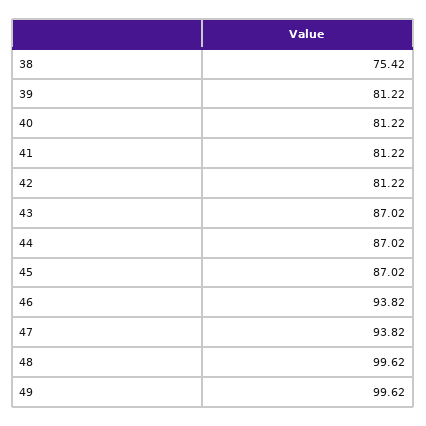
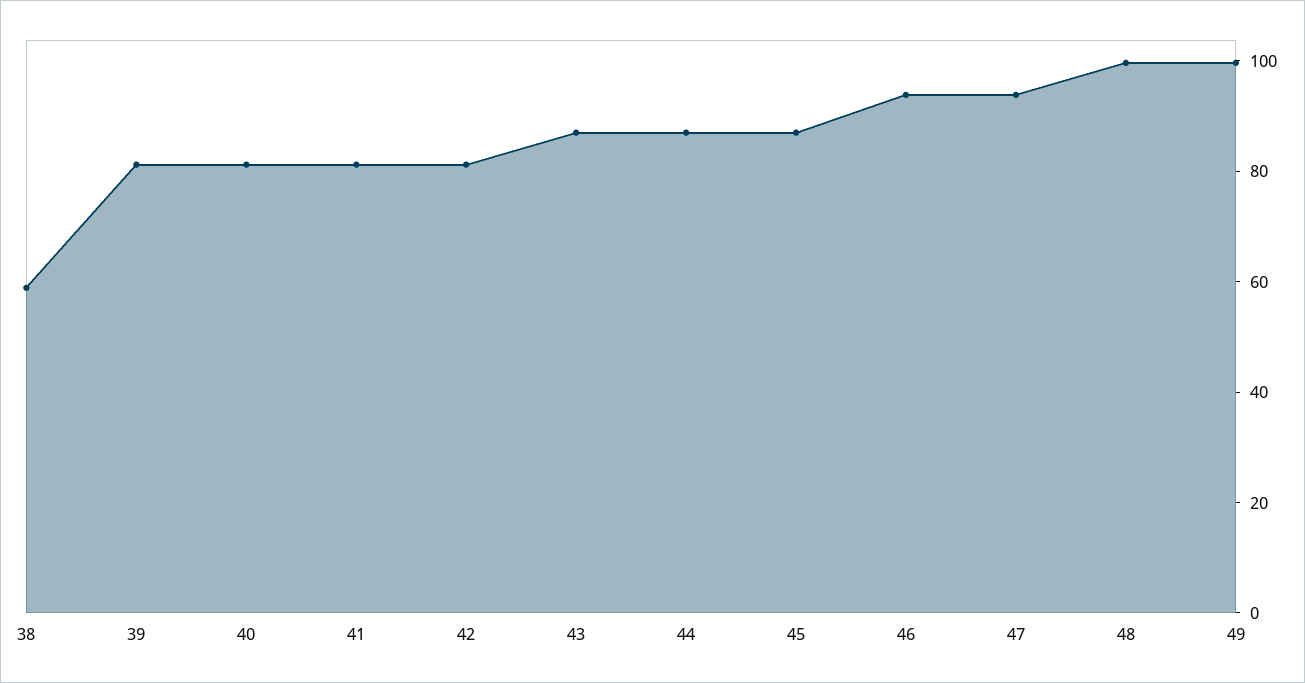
  {
-   "38": 75.42,
+   "38": 60,
    "39": 81.22,
    "40": 81.22,
    "41": 81.22,
    "42": 81.22,
    "43": 87.02,
    "44": 87.02,
    "45": 87.02,
    "46": 93.82,
    "47": 93.82,
    "48": 99.62,
    "49": 99.62
  }

